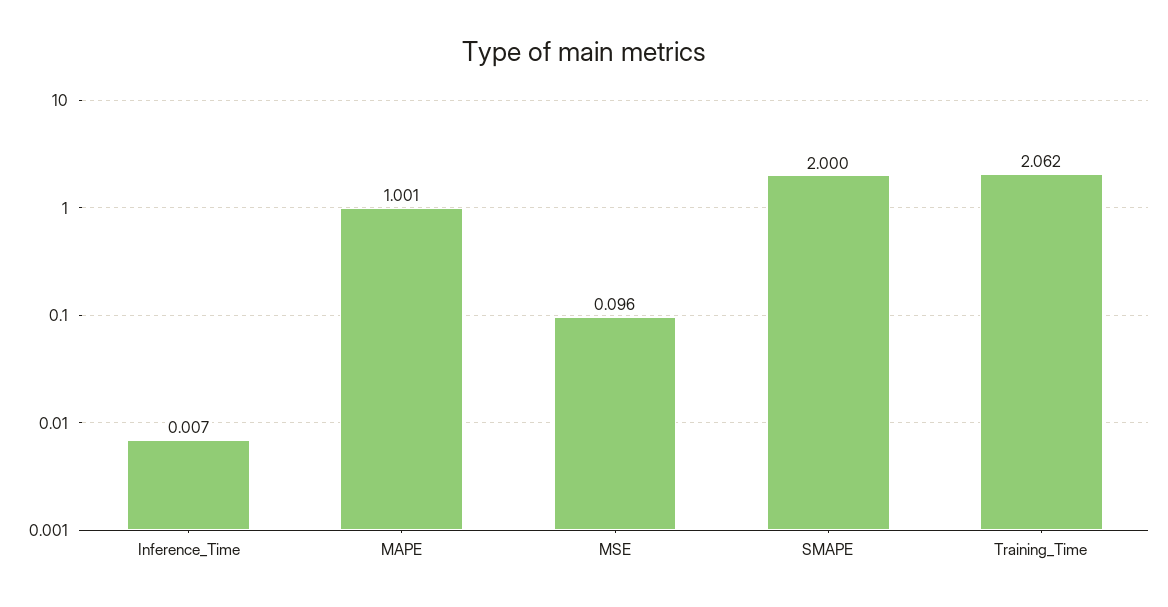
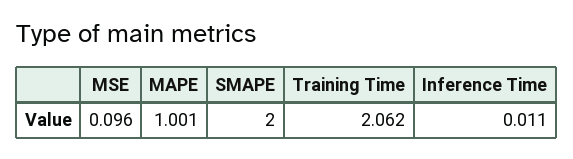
  {
-   "Inference_Time": 0.007,
+   "Inference_Time": 0.011,
    "MAPE": 1.001,
    "MSE": 0.096,
    "SMAPE": 2,
    "Training_Time": 2.062
  }

